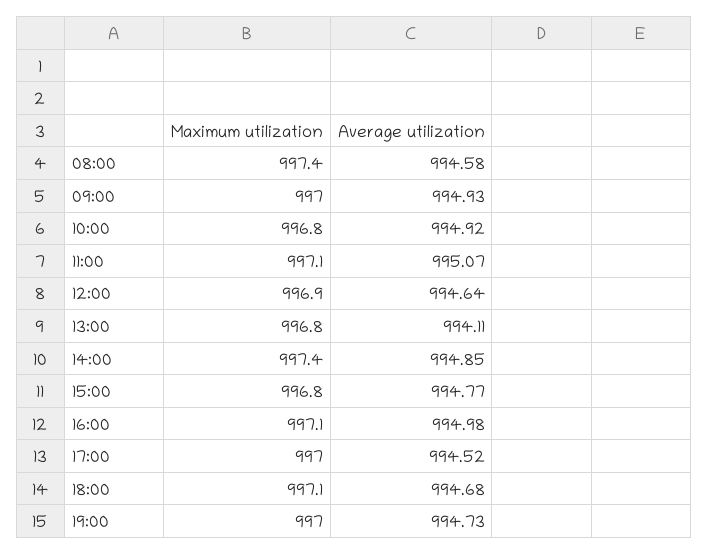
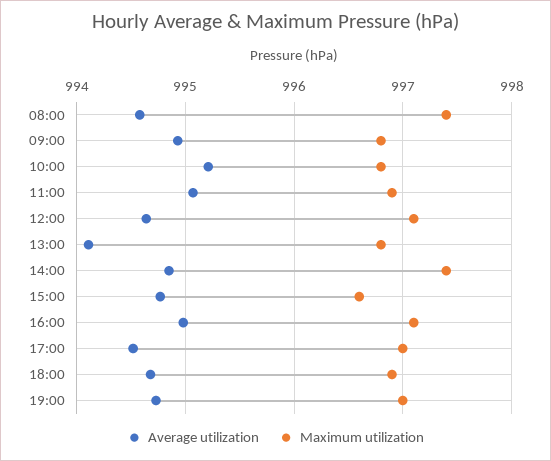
  {
    "Maximum utilization": {
      "08:00": 997.4,
-     "09:00": 997,
+     "09:00": 996.8,
      "10:00": 996.8,
-     "11:00": 997.1,
+     "11:00": 996.9,
-     "12:00": 996.9,
+     "12:00": 997.1,
      "13:00": 996.8,
      "14:00": 997.4,
-     "15:00": 996.8,
+     "15:00": 996.6,
      "16:00": 997.1,
      "17:00": 997,
-     "18:00": 997.1,
+     "18:00": 996.9,
      "19:00": 997
    },
    "Average utilization": {
      "08:00": 994.58,
      "09:00": 994.93,
-     "10:00": 994.92,
+     "10:00": 995.2,
      "11:00": 995.07,
      "12:00": 994.64,
      "13:00": 994.11,
      "14:00": 994.85,
      "15:00": 994.77,
      "16:00": 994.98,
      "17:00": 994.52,
      "18:00": 994.68,
      "19:00": 994.73
    }
  }

